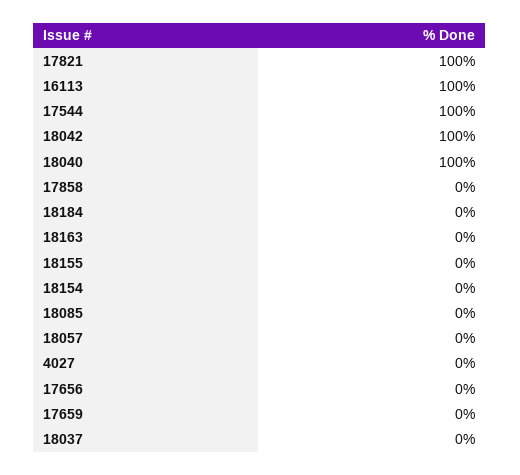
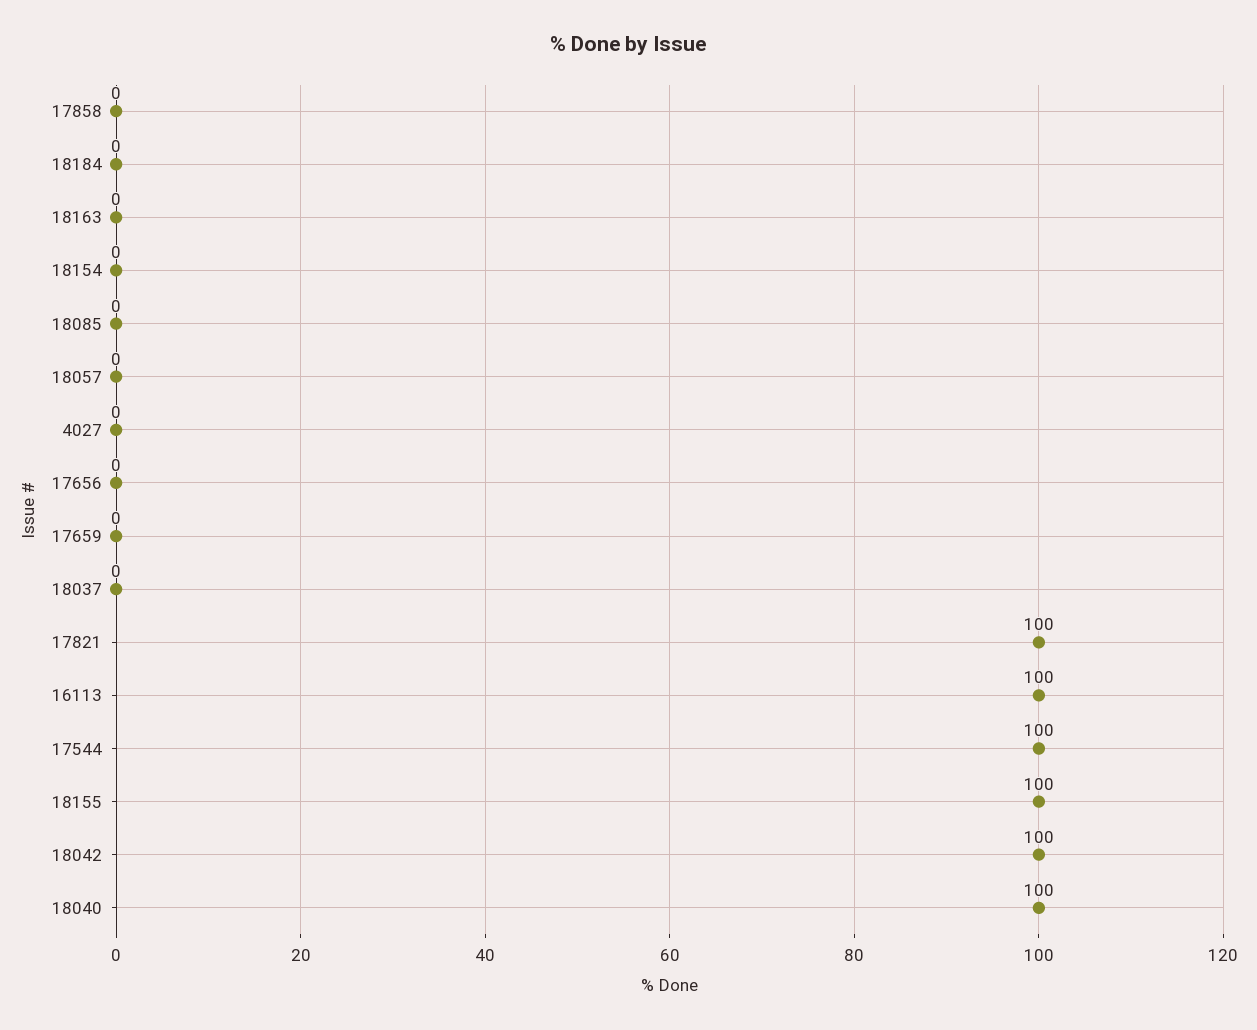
  {
    "17821": 100,
    "16113": 100,
    "17544": 100,
    "18042": 100,
    "18040": 100,
    "17858": 0,
    "18184": 0,
    "18163": 0,
-   "18155": 0,
+   "18155": 100,
    "18154": 0,
    "18085": 0,
    "18057": 0,
    "4027": 0,
    "17656": 0,
    "17659": 0,
    "18037": 0
  }

